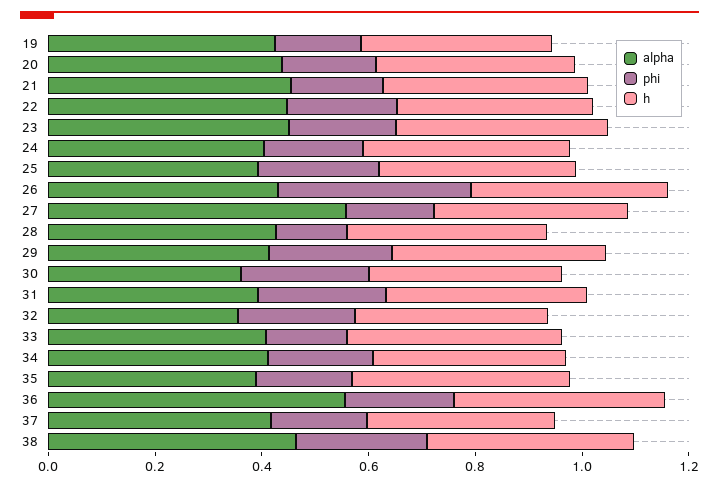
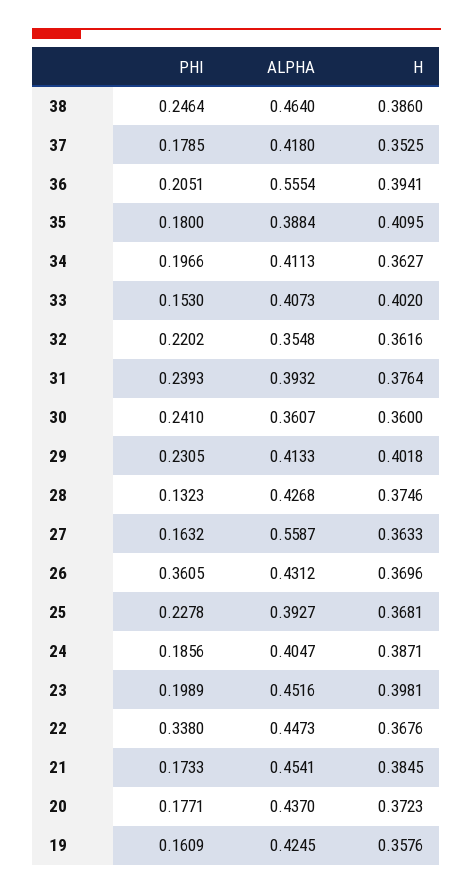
  {
    "alpha": {
      "19": 0.4245,
      "20": 0.437,
      "21": 0.4541,
      "22": 0.4473,
      "23": 0.4516,
      "24": 0.4047,
      "25": 0.3927,
      "26": 0.4312,
      "27": 0.5587,
      "28": 0.4268,
      "29": 0.4133,
      "30": 0.3607,
      "31": 0.3932,
      "32": 0.3548,
      "33": 0.4073,
      "34": 0.4113,
      "35": 0.3884,
      "36": 0.5554,
      "37": 0.418,
      "38": 0.464
    },
    "phi": {
      "19": 0.1609,
      "20": 0.1771,
      "21": 0.1733,
-     "22": 0.2,
+     "22": 0.338,
      "23": 0.1989,
      "24": 0.1856,
      "25": 0.2278,
      "26": 0.3605,
      "27": 0.1632,
      "28": 0.1323,
      "29": 0.2305,
      "30": 0.241,
      "31": 0.2393,
      "32": 0.2202,
      "33": 0.153,
      "34": 0.1966,
      "35": 0.18,
      "36": 0.2051,
      "37": 0.1785,
      "38": 0.2464
    },
    "h": {
      "19": 0.3576,
      "20": 0.3723,
      "21": 0.3845,
      "22": 0.3676,
      "23": 0.3981,
      "24": 0.3871,
      "25": 0.3681,
      "26": 0.3696,
      "27": 0.3633,
      "28": 0.3746,
      "29": 0.4018,
      "30": 0.36,
      "31": 0.3764,
      "32": 0.3616,
      "33": 0.402,
      "34": 0.3627,
      "35": 0.4095,
      "36": 0.3941,
      "37": 0.3525,
      "38": 0.386
    }
  }

